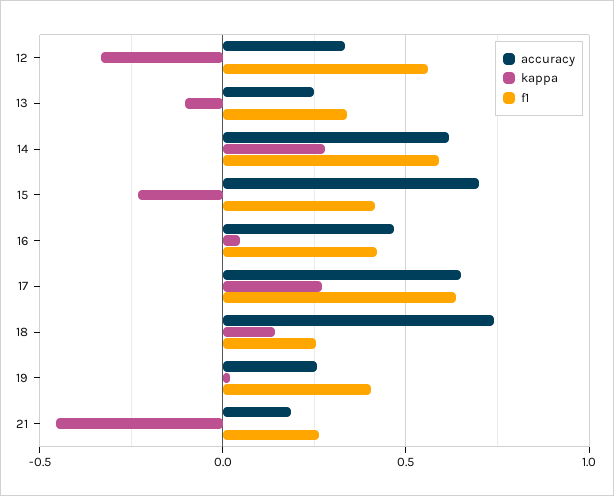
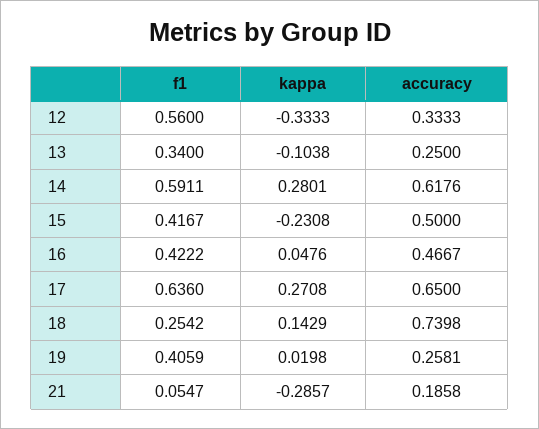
  {
    "accuracy": {
      "12": 0.3333,
      "13": 0.25,
      "14": 0.6176,
-     "15": 0.7,
+     "15": 0.5,
      "16": 0.4667,
      "17": 0.65,
      "18": 0.7398,
      "19": 0.2581,
      "21": 0.1858
    },
    "kappa": {
      "12": -0.3333,
      "13": -0.1038,
      "14": 0.2801,
      "15": -0.2308,
      "16": 0.0476,
      "17": 0.2708,
      "18": 0.1429,
      "19": 0.0198,
-     "21": -0.45
+     "21": -0.2857
    },
    "f1": {
      "12": 0.56,
      "13": 0.34,
      "14": 0.5911,
      "15": 0.4167,
      "16": 0.4222,
      "17": 0.636,
      "18": 0.2542,
      "19": 0.4059,
-     "21": 0.25
+     "21": 0.0547
    }
  }

